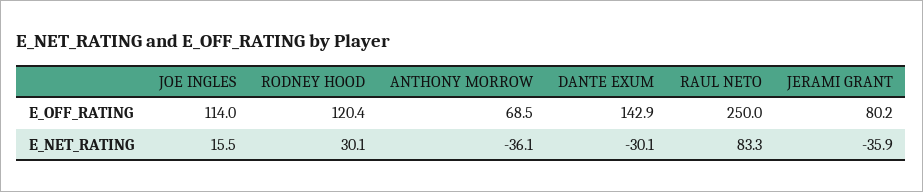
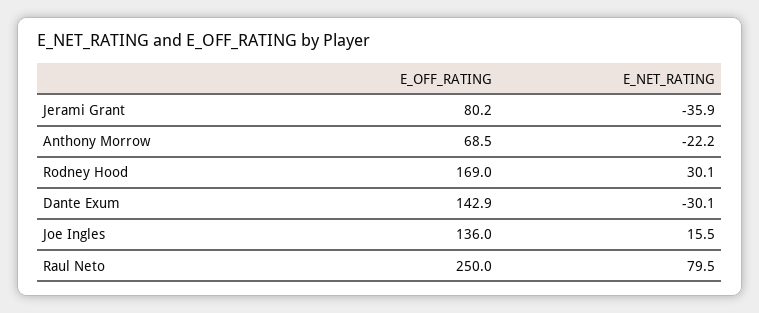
  {
    "JOE INGLES": {
-     "E_OFF_RATING": 114,
+     "E_OFF_RATING": 136,
      "E_NET_RATING": 15.5
    },
    "RODNEY HOOD": {
-     "E_OFF_RATING": 120.4,
+     "E_OFF_RATING": 169,
      "E_NET_RATING": 30.1
    },
    "ANTHONY MORROW": {
      "E_OFF_RATING": 68.5,
-     "E_NET_RATING": -36.1
+     "E_NET_RATING": -22.2
    },
    "DANTE EXUM": {
      "E_OFF_RATING": 142.9,
      "E_NET_RATING": -30.1
    },
    "RAUL NETO": {
      "E_OFF_RATING": 250,
-     "E_NET_RATING": 83.3
+     "E_NET_RATING": 79.5
    },
    "JERAMI GRANT": {
      "E_OFF_RATING": 80.2,
      "E_NET_RATING": -35.9
    }
  }

